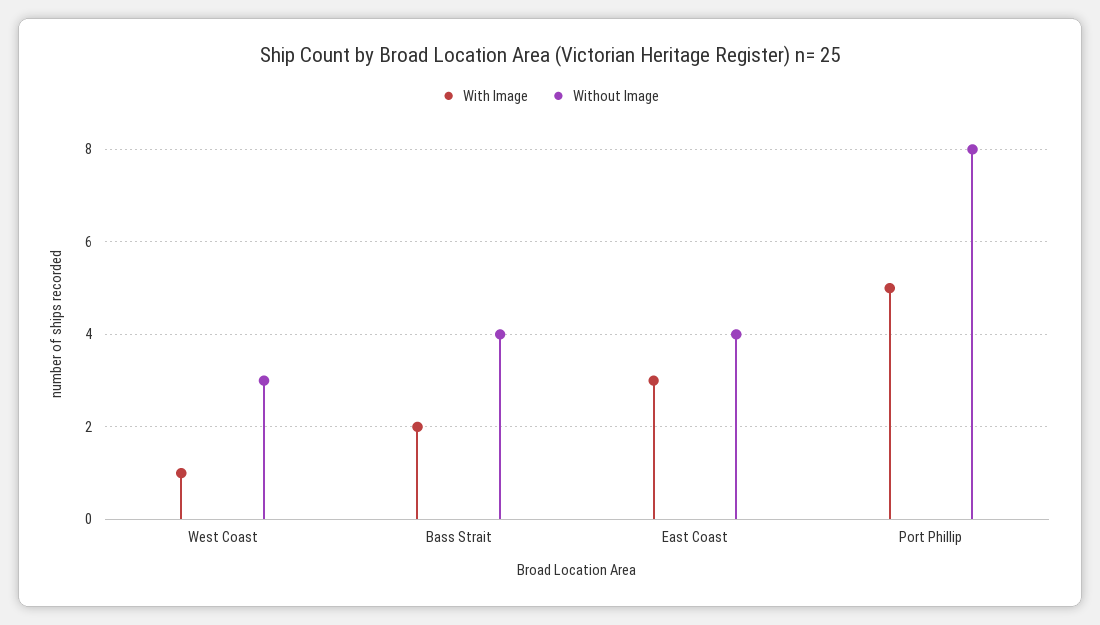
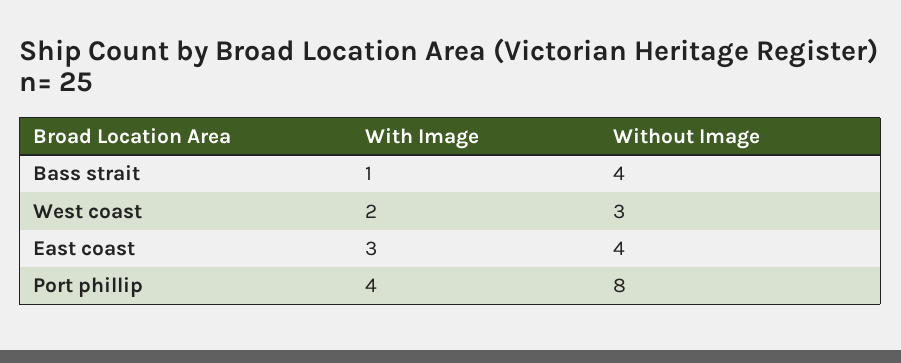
  {
    "With Image": {
-     "West Coast": 1,
+     "West Coast": 2,
-     "Bass Strait": 2,
+     "Bass Strait": 1,
      "East Coast": 3,
-     "Port Phillip": 5
+     "Port Phillip": 4
    },
    "Without Image": {
      "West Coast": 3,
      "Bass Strait": 4,
      "East Coast": 4,
      "Port Phillip": 8
    }
  }

